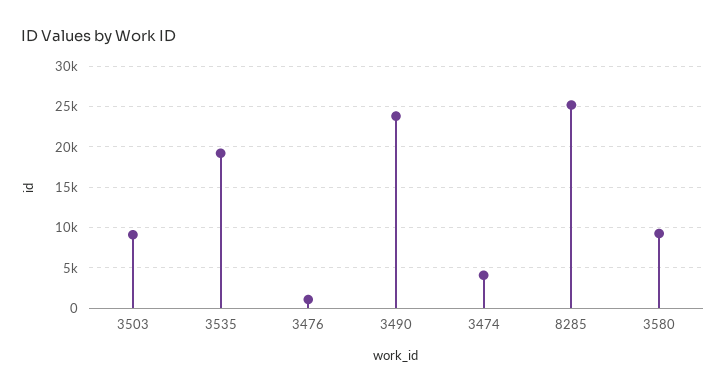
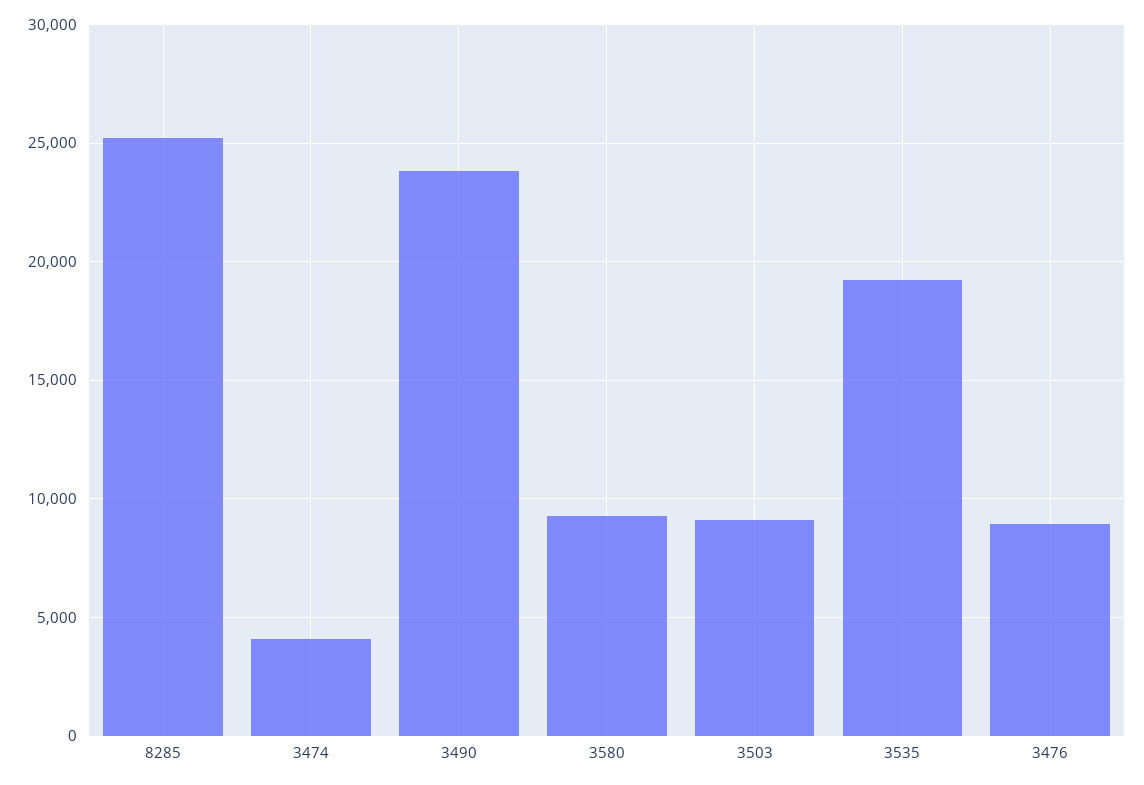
  {
    "3503": 9000,
    "3535": 19000,
-   "3476": 1000,
+   "3476": 9000,
    "3490": 24000,
    "3474": 4000,
    "8285": 25000,
    "3580": 9500
  }

